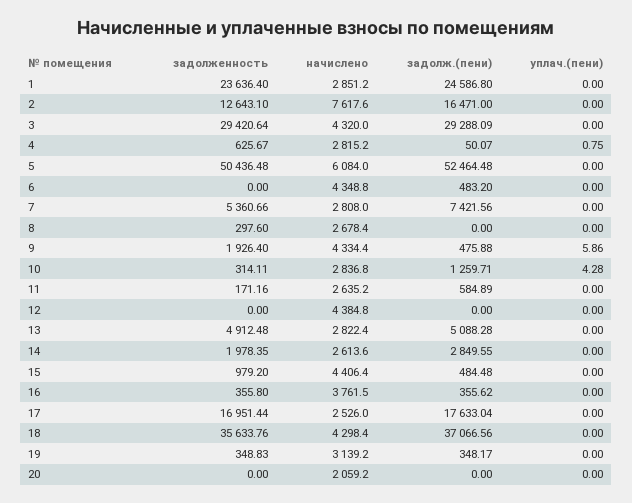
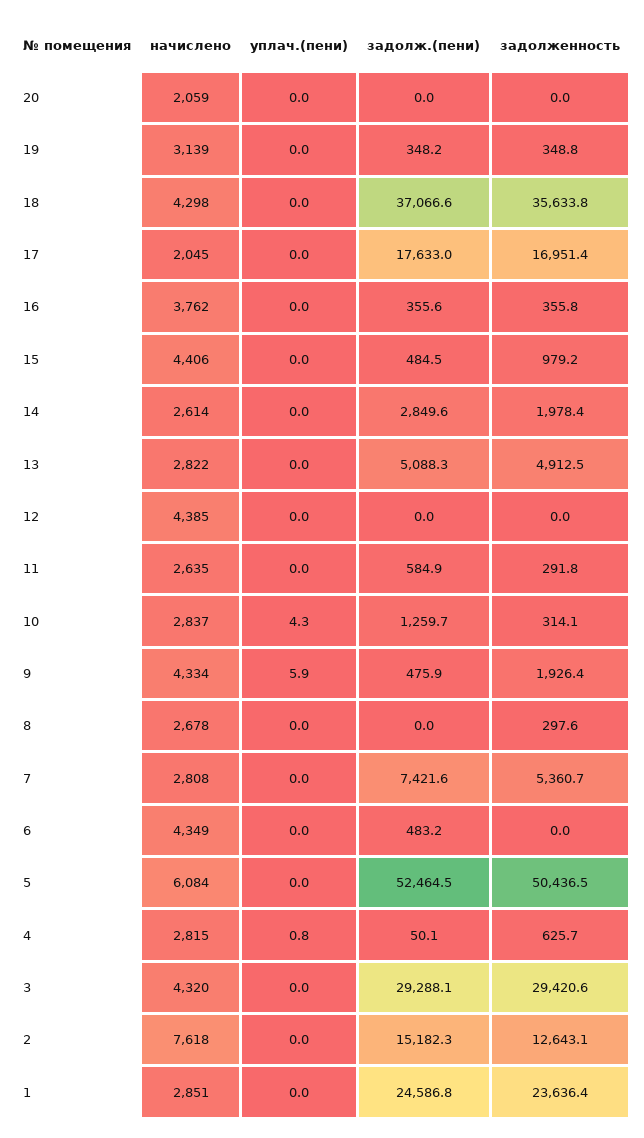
  {
    "задолженность": {
      "1": 23636.4,
      "2": 12643.1,
      "3": 29420.64,
      "4": 625.67,
      "5": 50436.48,
      "6": 0,
      "7": 5360.66,
      "8": 297.6,
      "9": 1926.4,
      "10": 314.11,
-     "11": 171.16,
+     "11": 291.8,
      "12": 0,
      "13": 4912.48,
      "14": 1978.35,
      "15": 979.2,
      "16": 355.8,
      "17": 16951.44,
      "18": 35633.76,
      "19": 348.83,
      "20": 0
    },
    "начислено": {
      "1": 2851.2,
      "2": 7617.6,
      "3": 4320,
      "4": 2815.2,
      "5": 6084,
      "6": 4348.8,
      "7": 2808,
      "8": 2678.4,
      "9": 4334.4,
      "10": 2836.8,
      "11": 2635.2,
      "12": 4384.8,
      "13": 2822.4,
      "14": 2613.6,
      "15": 4406.4,
      "16": 3761.5,
-     "17": 2526,
+     "17": 2045,
      "18": 4298.4,
      "19": 3139.2,
      "20": 2059.2
    },
    "задолж.(пени)": {
      "1": 24586.8,
-     "2": 16471,
+     "2": 15182.3,
      "3": 29288.09,
      "4": 50.07,
      "5": 52464.48,
      "6": 483.2,
      "7": 7421.56,
      "8": 0,
      "9": 475.88,
      "10": 1259.71,
      "11": 584.89,
      "12": 0,
      "13": 5088.28,
      "14": 2849.55,
      "15": 484.48,
      "16": 355.62,
      "17": 17633.04,
      "18": 37066.56,
      "19": 348.17,
      "20": 0
    },
    "уплач.(пени)": {
      "1": 0,
      "2": 0,
      "3": 0,
      "4": 0.75,
      "5": 0,
      "6": 0,
      "7": 0,
      "8": 0,
      "9": 5.86,
      "10": 4.28,
      "11": 0,
      "12": 0,
      "13": 0,
      "14": 0,
      "15": 0,
      "16": 0,
      "17": 0,
      "18": 0,
      "19": 0,
      "20": 0
    }
  }

